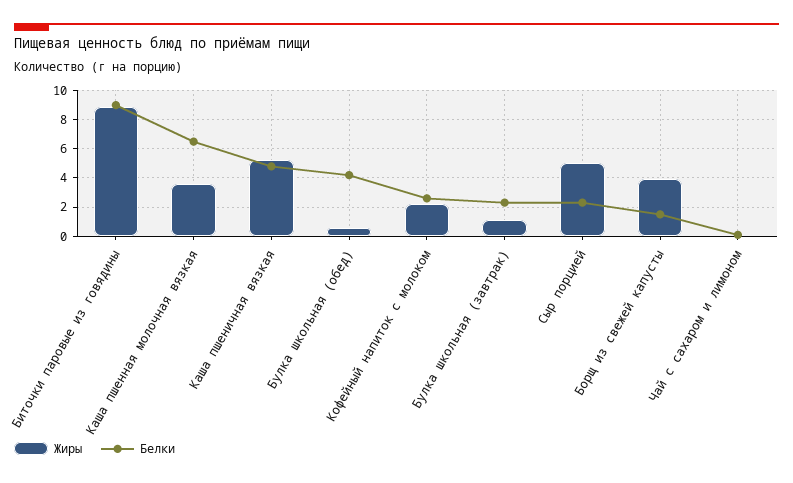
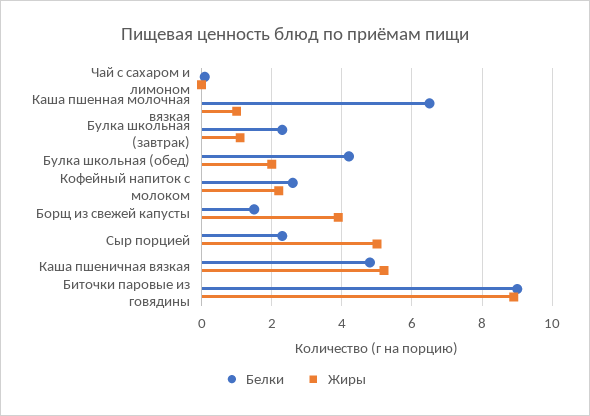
  {
    "Жиры": {
      "Биточки паровые из говядины": 9,
-     "Каша пшенная молочная вязкая": 3.5,
+     "Каша пшенная молочная вязкая": 1,
      "Каша пшеничная вязкая": 5.2,
-     "Булка школьная (обед)": 0.5,
+     "Булка школьная (обед)": 2,
      "Кофейный напиток с молоком": 2.2,
      "Булка школьная (завтрак)": 1.2,
      "Сыр порцией": 5,
      "Борщ из свежей капусты": 4,
      "Чай с сахаром и лимоном": 0
    },
    "Белки": {
      "Биточки паровые из говядины": 9,
      "Каша пшенная молочная вязкая": 6.6,
      "Каша пшеничная вязкая": 4.8,
      "Булка школьная (обед)": 4.2,
      "Кофейный напиток с молоком": 2.6,
      "Булка школьная (завтрак)": 2.4,
      "Сыр порцией": 2.4,
      "Борщ из свежей капусты": 1.6,
      "Чай с сахаром и лимоном": 0
    }
  }

